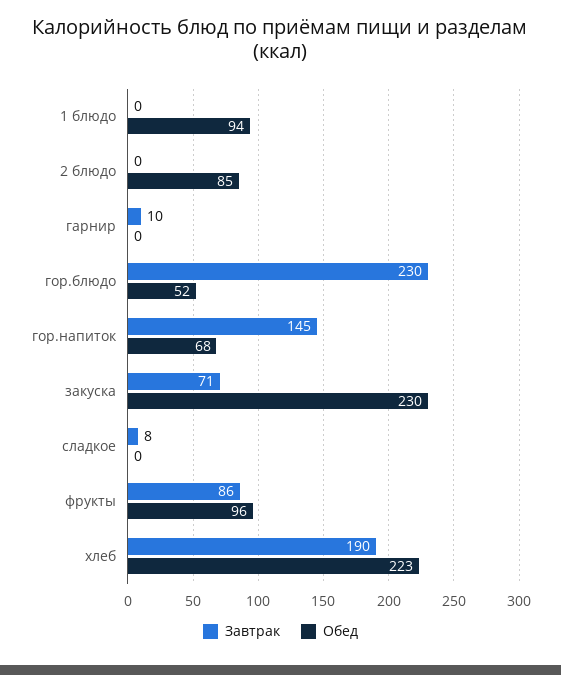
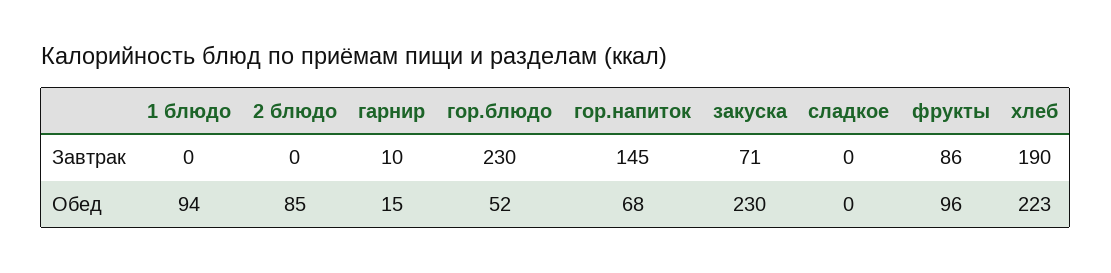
  {
    "Завтрак": {
      "1 блюдо": 0,
      "2 блюдо": 0,
      "гарнир": 10,
      "гор.блюдо": 230,
      "гор.напиток": 145,
      "закуска": 71,
-     "сладкое": 8,
+     "сладкое": 0,
      "фрукты": 86,
      "хлеб": 190
    },
    "Обед": {
      "1 блюдо": 94,
      "2 блюдо": 85,
-     "гарнир": 0,
+     "гарнир": 15,
      "гор.блюдо": 52,
      "гор.напиток": 68,
      "закуска": 230,
      "сладкое": 0,
      "фрукты": 96,
      "хлеб": 223
    }
  }

